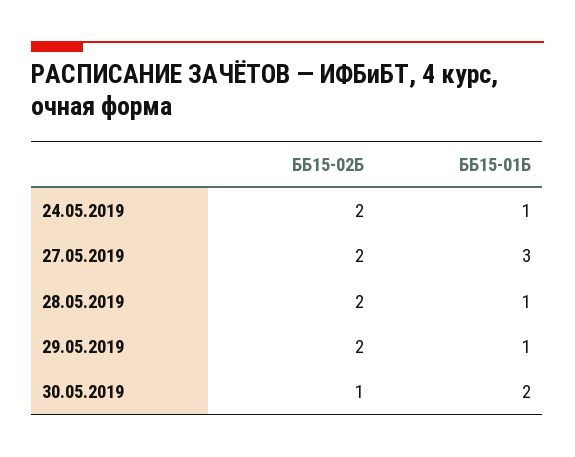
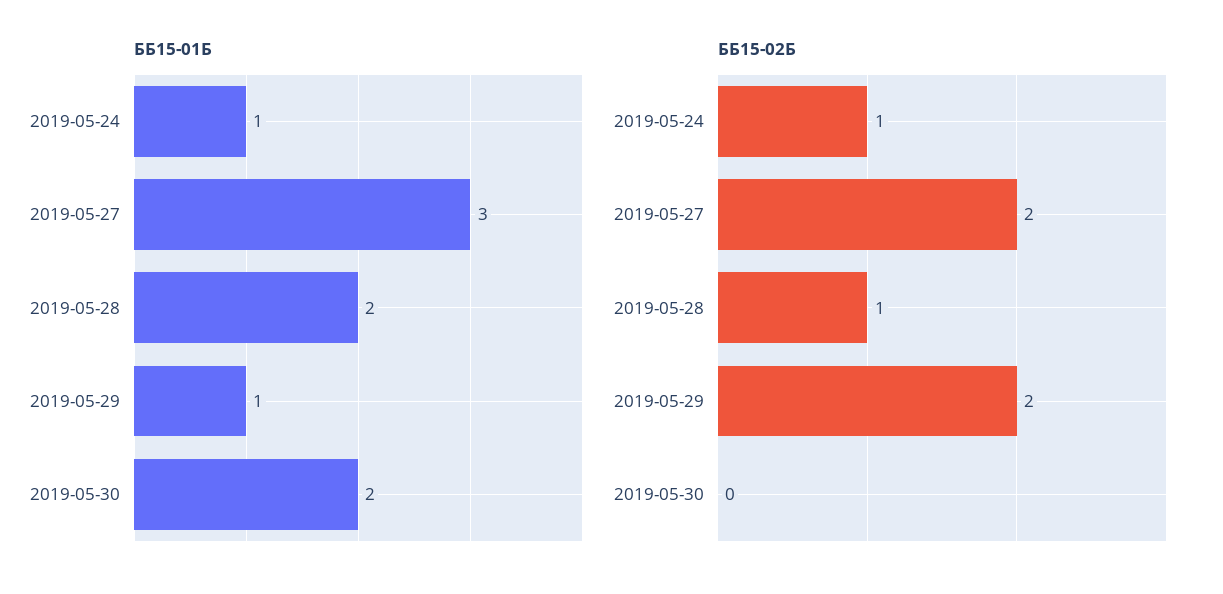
  {
    "ББ15-02Б": {
-     "24.05.2019": 2,
+     "24.05.2019": 1,
      "27.05.2019": 2,
-     "28.05.2019": 2,
+     "28.05.2019": 1,
      "29.05.2019": 2,
-     "30.05.2019": 1
+     "30.05.2019": 0
    },
    "ББ15-01Б": {
      "24.05.2019": 1,
      "27.05.2019": 3,
-     "28.05.2019": 1,
+     "28.05.2019": 2,
      "29.05.2019": 1,
      "30.05.2019": 2
    }
  }

